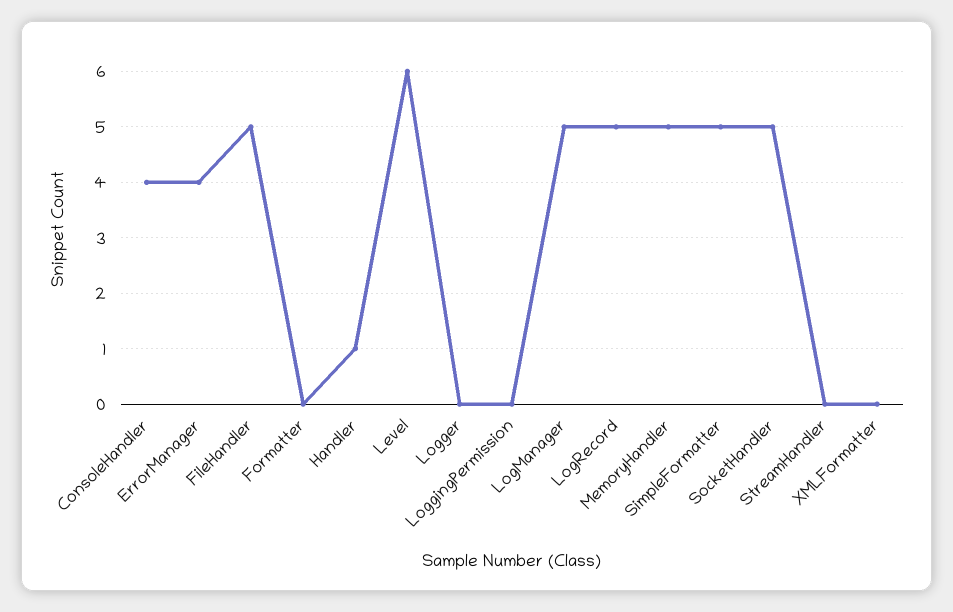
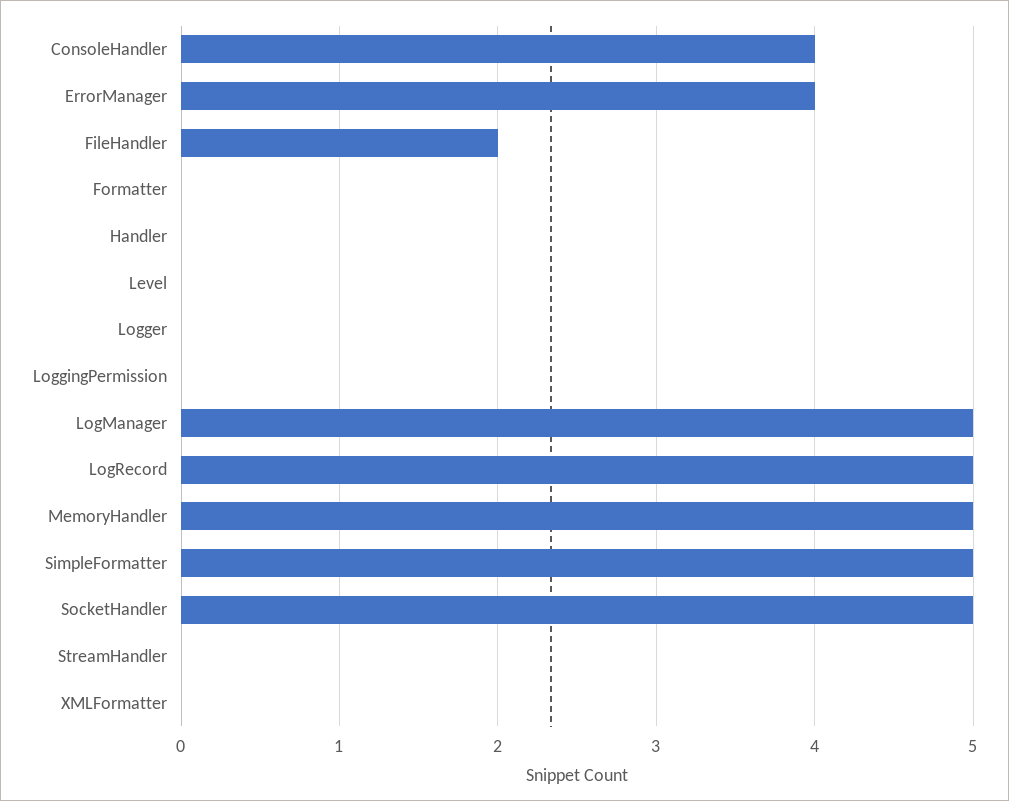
  {
    "ConsoleHandler": 4,
    "ErrorManager": 4,
-   "FileHandler": 5,
+   "FileHandler": 2,
    "Formatter": 0,
-   "Handler": 1,
+   "Handler": 0,
-   "Level": 6,
+   "Level": 0,
    "Logger": 0,
    "LoggingPermission": 0,
    "LogManager": 5,
    "LogRecord": 5,
    "MemoryHandler": 5,
    "SimpleFormatter": 5,
    "SocketHandler": 5,
    "StreamHandler": 0,
    "XMLFormatter": 0
  }

